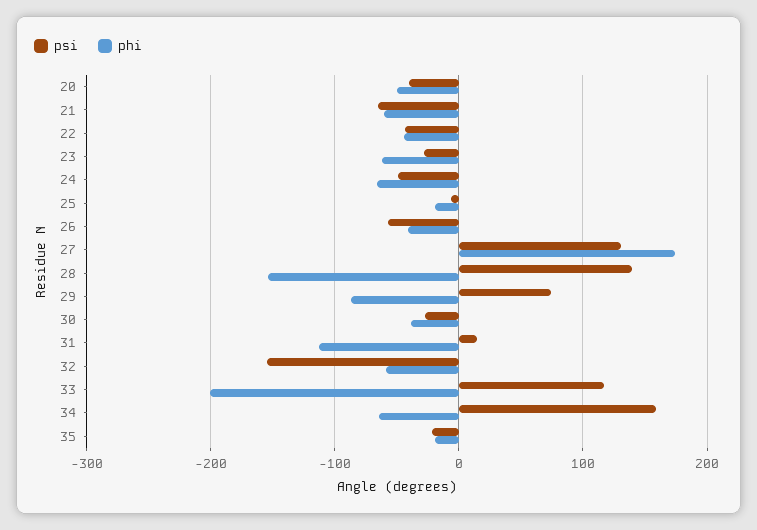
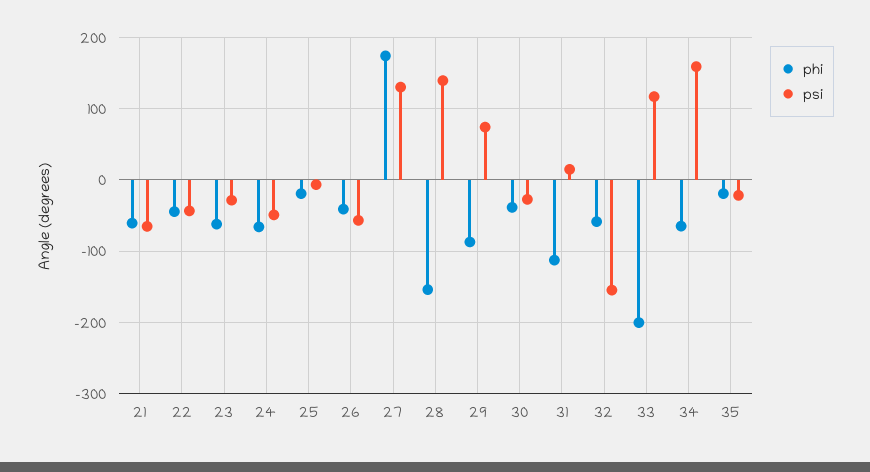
  {
    "psi": {
-     "20": -40,
      "21": -70,
      "22": -40,
      "23": -30,
      "24": -50,
      "25": -10,
      "26": -60,
      "27": 130,
      "28": 140,
      "29": 70,
      "30": -30,
      "31": 10,
      "32": -150,
      "33": 120,
      "34": 160,
      "35": -20
    },
    "phi": {
-     "20": -50,
      "21": -60,
      "22": -40,
      "23": -60,
      "24": -70,
      "25": -20,
      "26": -40,
      "27": 170,
      "28": -150,
      "29": -90,
      "30": -40,
      "31": -110,
      "32": -60,
      "33": -200,
      "34": -60,
      "35": -20
    }
  }

